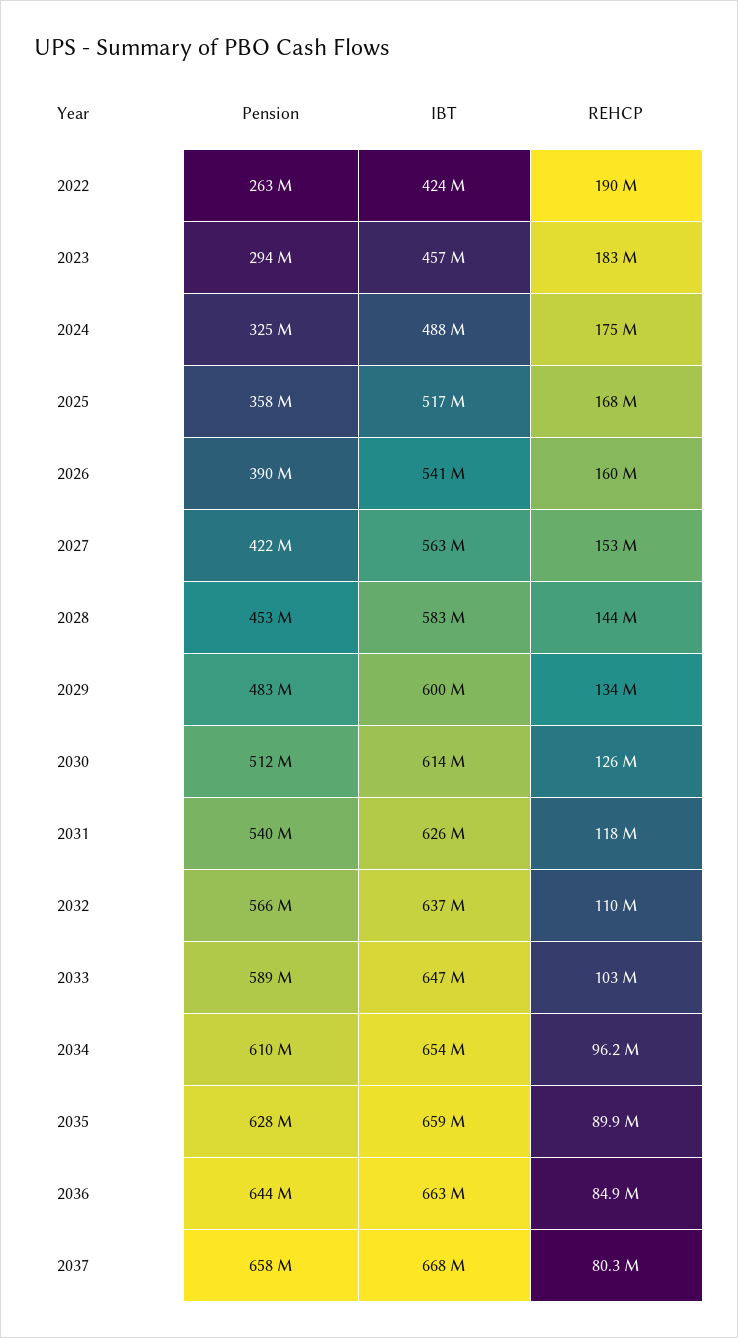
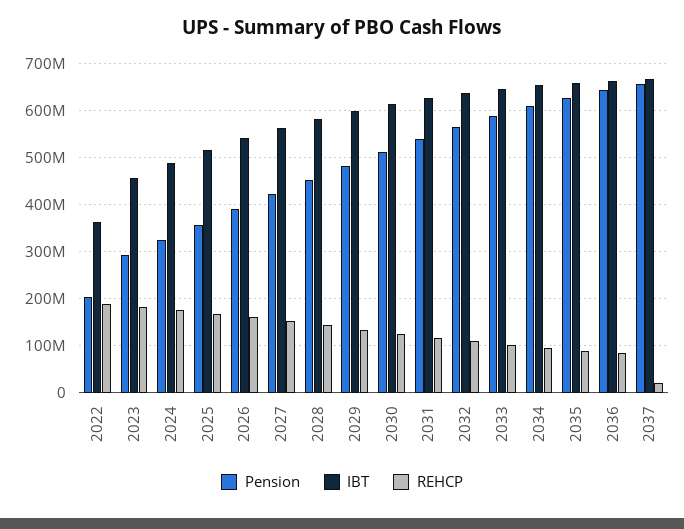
  {
    "Pension": {
-     "2022": 263000000,
+     "2022": 200000000,
      "2023": 294000000,
      "2024": 325000000,
      "2025": 358000000,
      "2026": 390000000,
      "2027": 422000000,
      "2028": 453000000,
      "2029": 483000000,
      "2030": 512000000,
      "2031": 540000000,
      "2032": 566000000,
      "2033": 589000000,
      "2034": 610000000,
      "2035": 628000000,
      "2036": 644000000,
      "2037": 658000000
    },
    "IBT": {
-     "2022": 424000000,
+     "2022": 360000000,
      "2023": 457000000,
      "2024": 488000000,
      "2025": 517000000,
      "2026": 541000000,
      "2027": 563000000,
      "2028": 583000000,
      "2029": 600000000,
      "2030": 614000000,
      "2031": 626000000,
      "2032": 637000000,
      "2033": 647000000,
      "2034": 654000000,
      "2035": 659000000,
      "2036": 663000000,
      "2037": 668000000
    },
    "REHCP": {
      "2022": 190000000,
      "2023": 183000000,
      "2024": 175000000,
      "2025": 168000000,
      "2026": 160000000,
      "2027": 153000000,
      "2028": 144000000,
      "2029": 134000000,
      "2030": 126000000,
      "2031": 118000000,
      "2032": 110000000,
      "2033": 103000000,
      "2034": 96200000,
      "2035": 89900000,
      "2036": 84900000,
-     "2037": 80300000
+     "2037": 20000000
    }
  }

